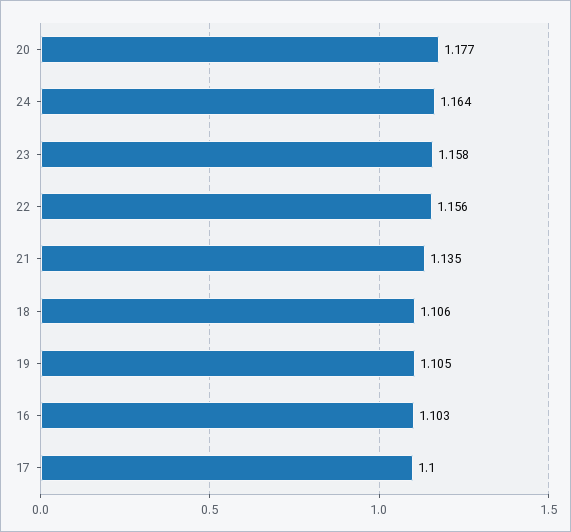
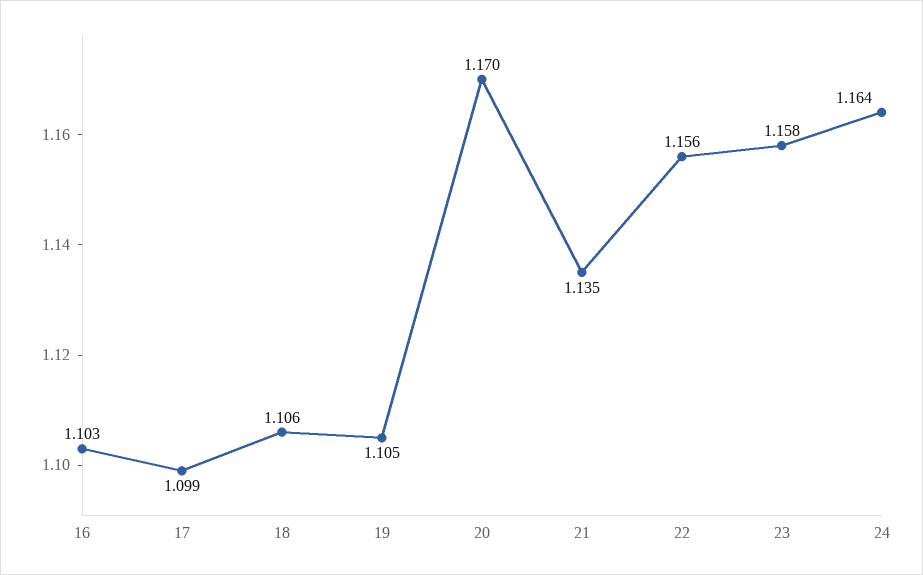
  {
-   "20": 1.177,
+   "20": 1.17,
    "24": 1.164,
    "23": 1.158,
    "22": 1.156,
    "21": 1.135,
    "18": 1.106,
    "19": 1.105,
    "16": 1.103,
-   "17": 1.1
+   "17": 1.099
  }

